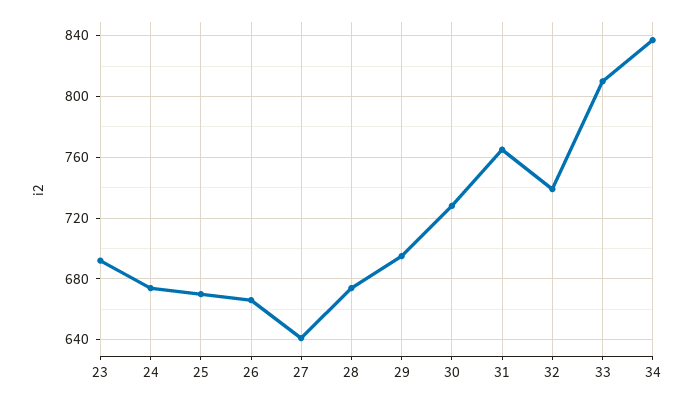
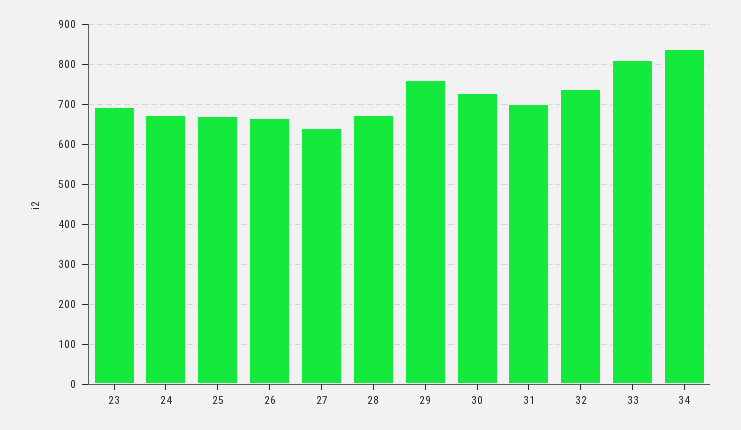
  {
    "23": 690,
    "24": 675,
    "25": 670,
    "26": 665,
    "27": 640,
    "28": 675,
-   "29": 695,
+   "29": 760,
    "30": 730,
-   "31": 765,
+   "31": 700,
    "32": 740,
    "33": 810,
    "34": 835
  }

